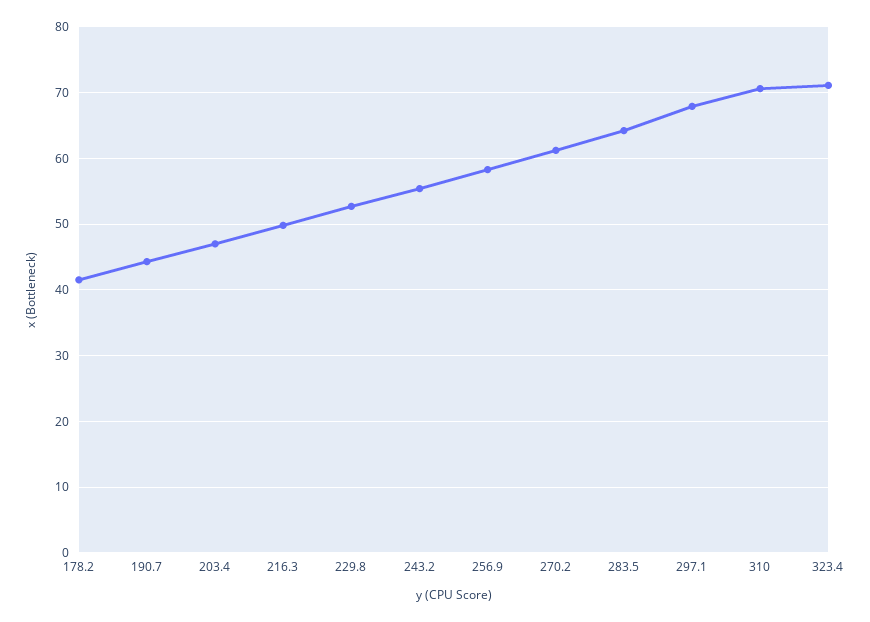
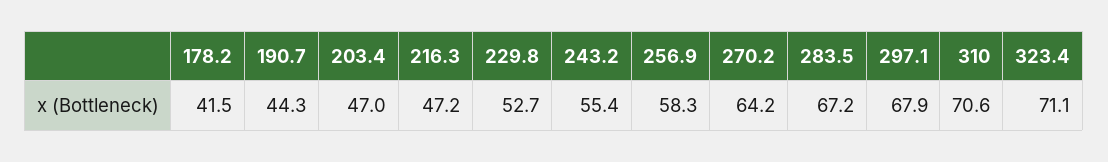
  {
    "178.2": 41.5,
    "190.7": 44.3,
    "203.4": 47,
-   "216.3": 50,
+   "216.3": 47.2,
    "229.8": 52.7,
    "243.2": 55.4,
    "256.9": 58.3,
-   "270.2": 61,
+   "270.2": 64.2,
-   "283.5": 64,
+   "283.5": 67.2,
    "297.1": 67.9,
    "310": 70.6,
    "323.4": 71.1
  }

